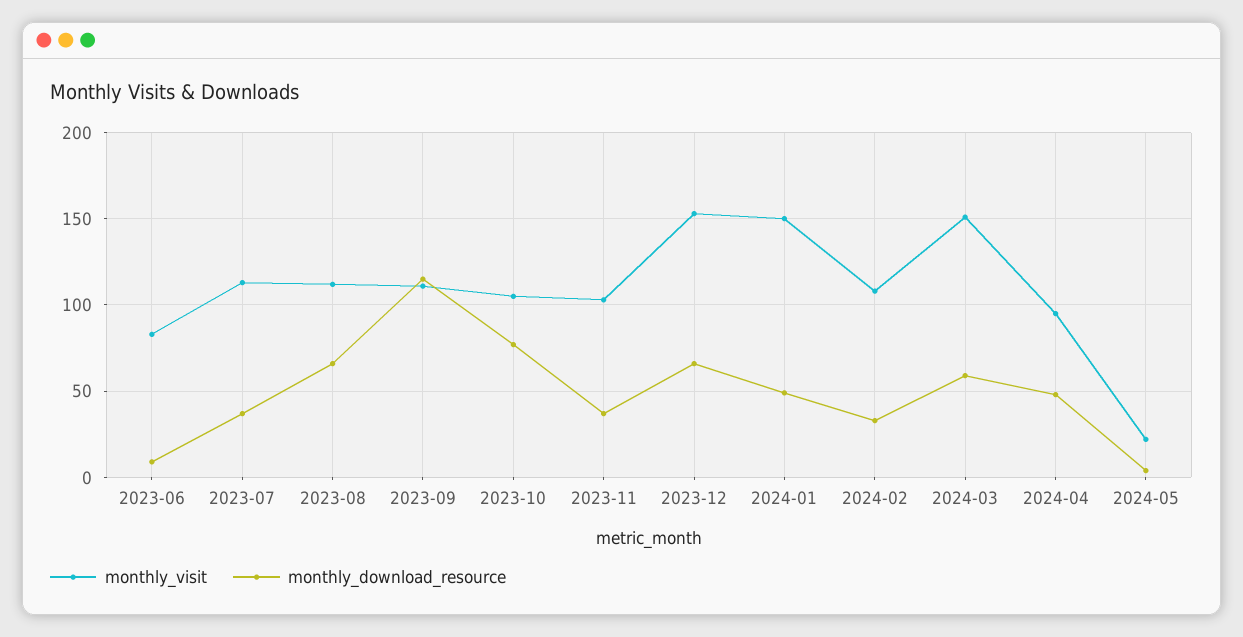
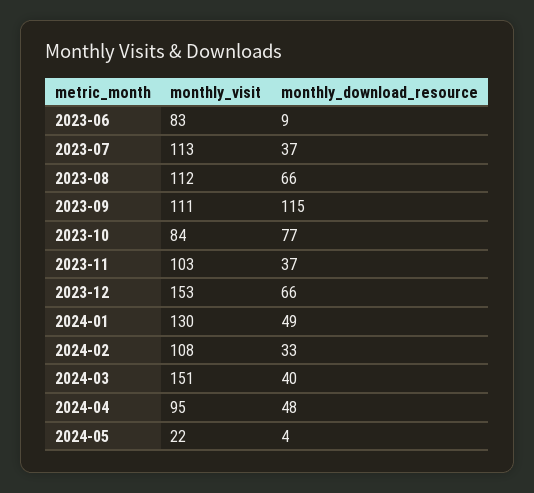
  {
    "monthly_visit": {
      "2023-06": 83,
      "2023-07": 113,
      "2023-08": 112,
      "2023-09": 111,
-     "2023-10": 105,
+     "2023-10": 84,
      "2023-11": 103,
      "2023-12": 153,
-     "2024-01": 150,
+     "2024-01": 130,
      "2024-02": 108,
      "2024-03": 151,
      "2024-04": 95,
      "2024-05": 22
    },
    "monthly_download_resource": {
      "2023-06": 9,
      "2023-07": 37,
      "2023-08": 66,
      "2023-09": 115,
      "2023-10": 77,
      "2023-11": 37,
      "2023-12": 66,
      "2024-01": 49,
      "2024-02": 33,
-     "2024-03": 60,
+     "2024-03": 40,
      "2024-04": 48,
      "2024-05": 4
    }
  }

